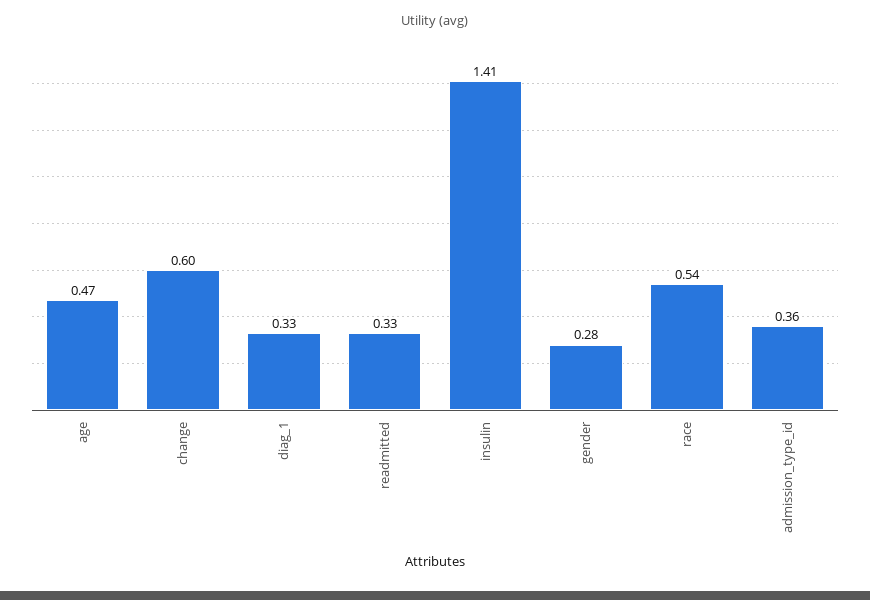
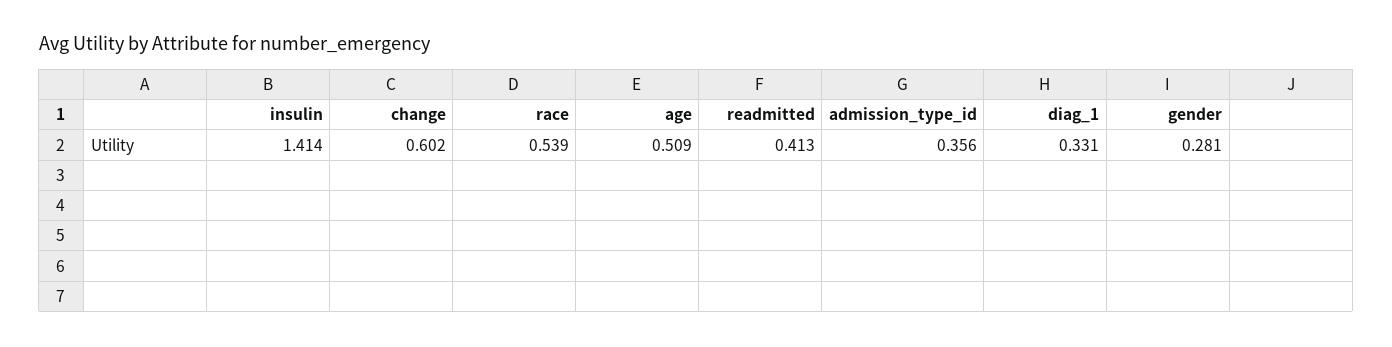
  {
-   "age": 0.47,
+   "age": 0.509,
    "change": 0.602,
    "diag_1": 0.331,
-   "readmitted": 0.33,
+   "readmitted": 0.413,
    "insulin": 1.414,
    "gender": 0.281,
    "race": 0.539,
    "admission_type_id": 0.356
  }

